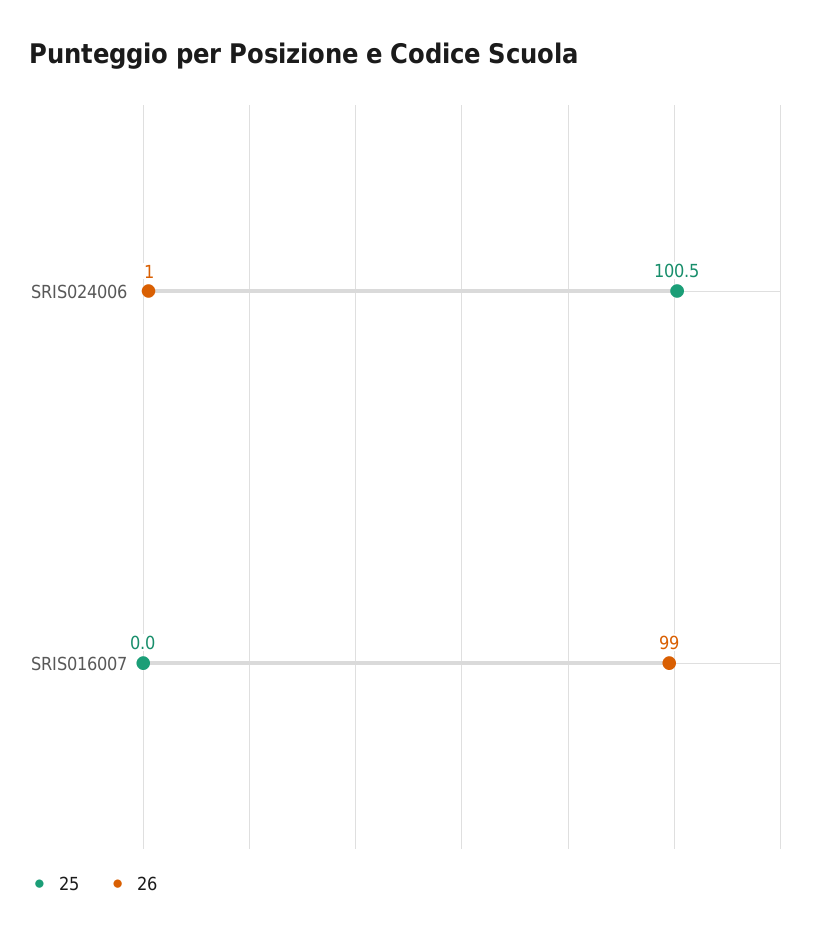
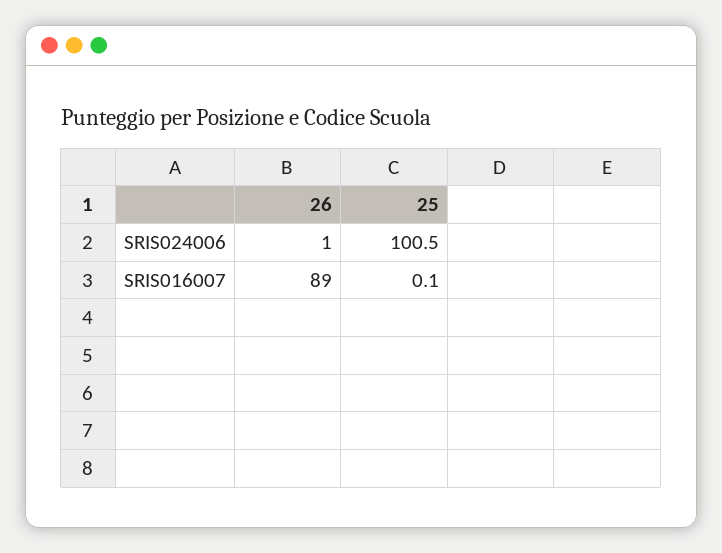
  {
    "25": {
      "SRIS024006": 100.5,
-     "SRIS016007": 0
+     "SRIS016007": 0.1
    },
    "26": {
      "SRIS024006": 1,
-     "SRIS016007": 99
+     "SRIS016007": 89
    }
  }

